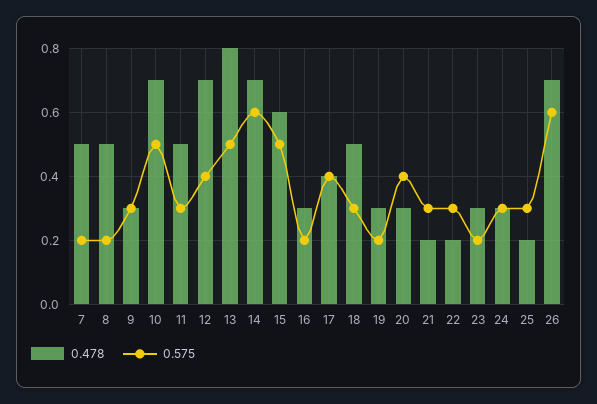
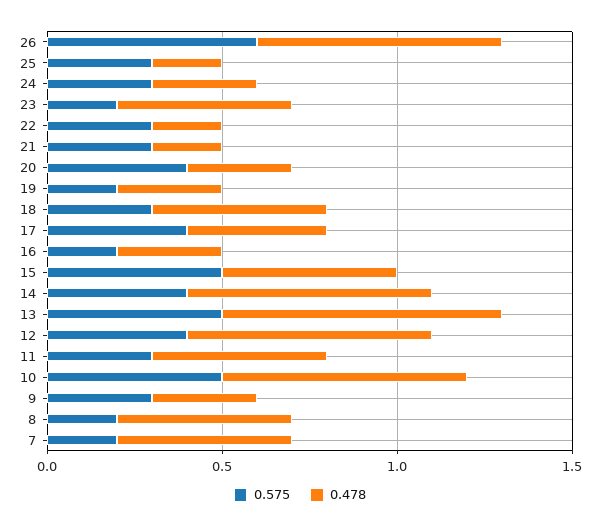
  {
    "0.478": {
      "7": 0.5,
      "8": 0.5,
      "9": 0.3,
      "10": 0.7,
      "11": 0.5,
      "12": 0.7,
      "13": 0.8,
      "14": 0.7,
-     "15": 0.6,
+     "15": 0.5,
      "16": 0.3,
      "17": 0.4,
      "18": 0.5,
      "19": 0.3,
      "20": 0.3,
      "21": 0.2,
      "22": 0.2,
-     "23": 0.3,
+     "23": 0.5,
      "24": 0.3,
      "25": 0.2,
      "26": 0.7
    },
    "0.575": {
      "7": 0.2,
      "8": 0.2,
      "9": 0.3,
      "10": 0.5,
      "11": 0.3,
      "12": 0.4,
      "13": 0.5,
-     "14": 0.6,
+     "14": 0.4,
      "15": 0.5,
      "16": 0.2,
      "17": 0.4,
      "18": 0.3,
      "19": 0.2,
      "20": 0.4,
      "21": 0.3,
      "22": 0.3,
      "23": 0.2,
      "24": 0.3,
      "25": 0.3,
      "26": 0.6
    }
  }

